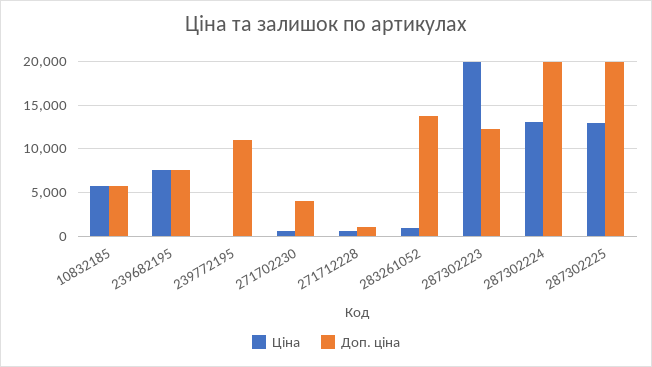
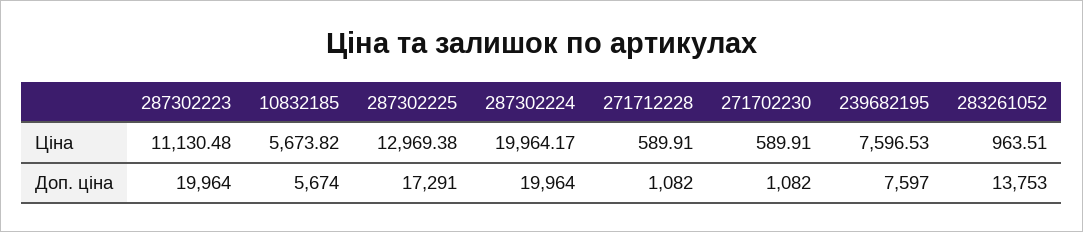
  {
    "Ціна": {
      "10832185": 5673.82,
      "239682195": 7596.53,
-     "239772195": 0,
      "271702230": 589.91,
      "271712228": 589.91,
      "283261052": 963.51,
-     "287302223": 20000,
+     "287302223": 11130.48,
-     "287302224": 13000,
+     "287302224": 19964.17,
      "287302225": 12969.38
    },
    "Доп. ціна": {
      "10832185": 5674,
      "239682195": 7597,
-     "239772195": 11000,
-     "271702230": 4000,
+     "271702230": 1082,
      "271712228": 1082,
      "283261052": 13753,
-     "287302223": 12000,
+     "287302223": 19964,
      "287302224": 19964,
-     "287302225": 20000
+     "287302225": 17291
    }
  }

